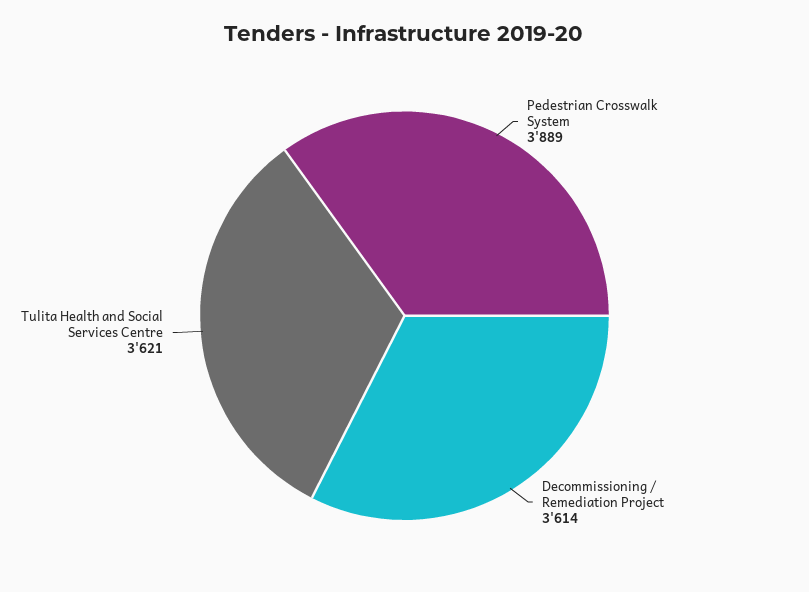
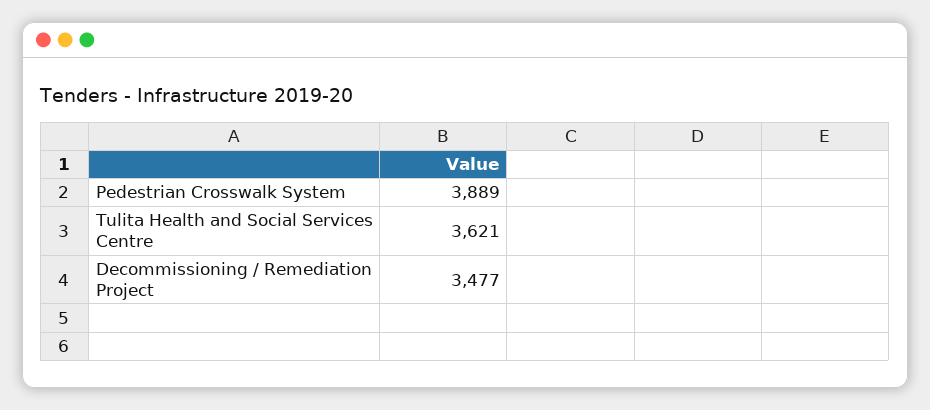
  {
    "Pedestrian Crosswalk System": 3889,
-   "Decommissioning / Remediation Project": 3614,
+   "Decommissioning / Remediation Project": 3477,
    "Tulita Health and Social Services Centre": 3621
  }

